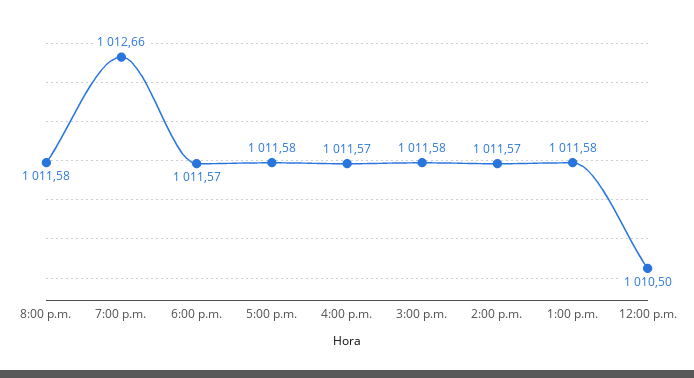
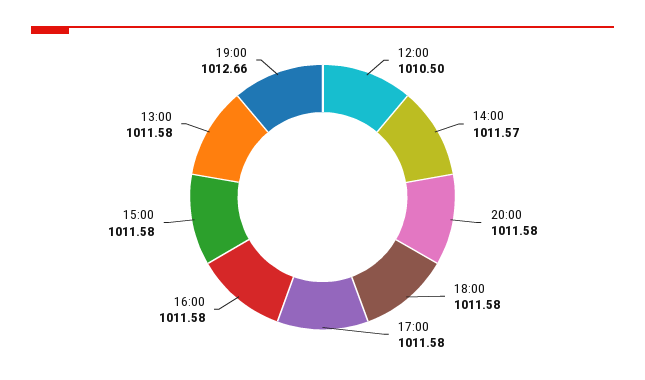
  {
    "8:00 p.m.": 1011.58,
    "7:00 p.m.": 1012.66,
-   "6:00 p.m.": 1011.57,
+   "6:00 p.m.": 1011.58,
    "5:00 p.m.": 1011.58,
-   "4:00 p.m.": 1011.57,
+   "4:00 p.m.": 1011.58,
    "3:00 p.m.": 1011.58,
    "2:00 p.m.": 1011.57,
    "1:00 p.m.": 1011.58,
    "12:00 p.m.": 1010.5
  }

